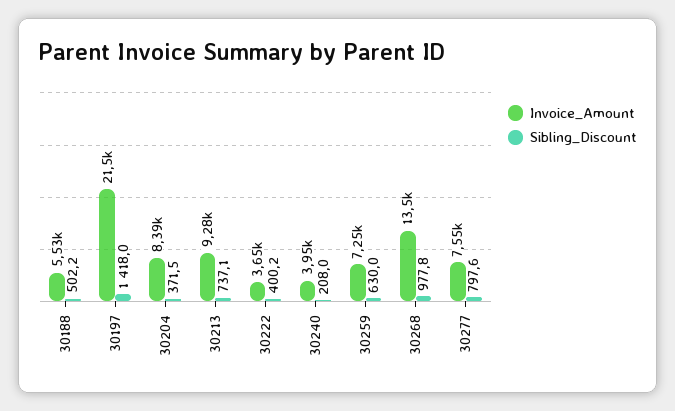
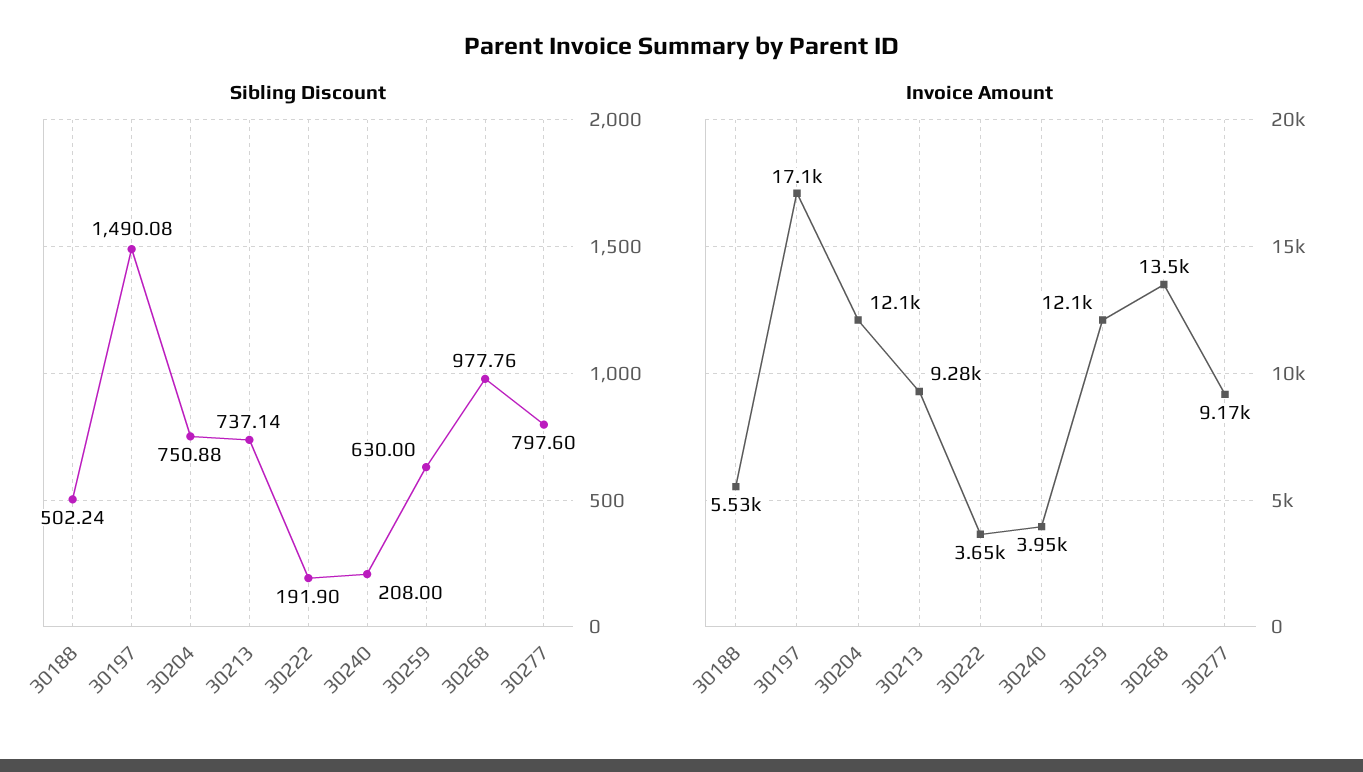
  {
    "Invoice_Amount": {
      "30188": 5530,
-     "30197": 21500,
+     "30197": 17100,
-     "30204": 8390,
+     "30204": 12100,
      "30213": 9280,
      "30222": 3650,
      "30240": 3950,
-     "30259": 7250,
+     "30259": 12100,
      "30268": 13500,
-     "30277": 7550
+     "30277": 9170
    },
    "Sibling_Discount": {
      "30188": 502.24,
-     "30197": 1418,
+     "30197": 1490.08,
-     "30204": 371.5,
+     "30204": 750.88,
      "30213": 737.14,
-     "30222": 400.2,
+     "30222": 191.9,
      "30240": 208,
      "30259": 630,
      "30268": 977.76,
      "30277": 797.6
    }
  }

